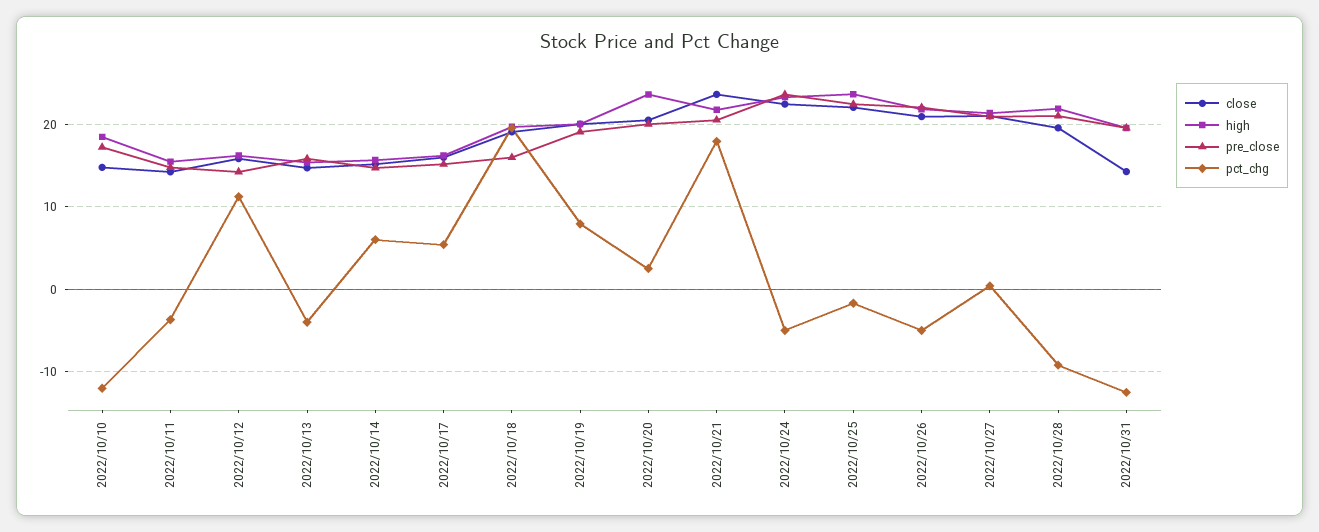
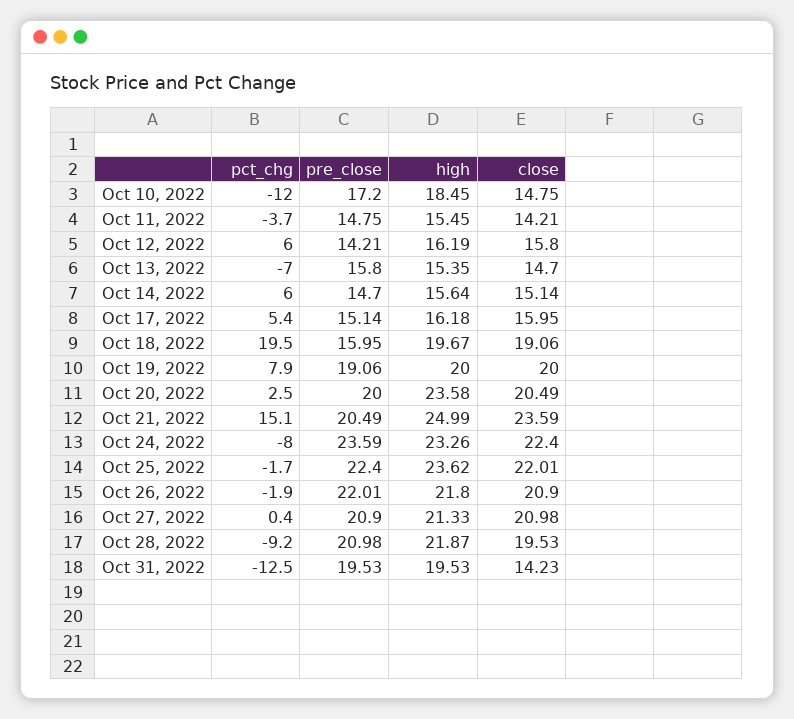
  {
    "close": {
      "2022/10/10": 14.75,
      "2022/10/11": 14.21,
      "2022/10/12": 15.8,
      "2022/10/13": 14.7,
      "2022/10/14": 15.14,
      "2022/10/17": 15.95,
      "2022/10/18": 19.06,
      "2022/10/19": 20,
      "2022/10/20": 20.49,
      "2022/10/21": 23.59,
      "2022/10/24": 22.4,
      "2022/10/25": 22.01,
      "2022/10/26": 20.9,
      "2022/10/27": 20.98,
      "2022/10/28": 19.53,
      "2022/10/31": 14.23
    },
    "high": {
      "2022/10/10": 18.45,
      "2022/10/11": 15.45,
      "2022/10/12": 16.19,
      "2022/10/13": 15.35,
      "2022/10/14": 15.64,
      "2022/10/17": 16.18,
      "2022/10/18": 19.67,
      "2022/10/19": 20,
      "2022/10/20": 23.58,
-     "2022/10/21": 22,
+     "2022/10/21": 24.99,
      "2022/10/24": 23.26,
      "2022/10/25": 23.62,
      "2022/10/26": 21.8,
      "2022/10/27": 21.33,
      "2022/10/28": 21.87,
      "2022/10/31": 19.53
    },
    "pre_close": {
      "2022/10/10": 17.2,
      "2022/10/11": 14.75,
      "2022/10/12": 14.21,
      "2022/10/13": 15.8,
      "2022/10/14": 14.7,
      "2022/10/17": 15.14,
      "2022/10/18": 15.95,
      "2022/10/19": 19.06,
      "2022/10/20": 20,
      "2022/10/21": 20.49,
      "2022/10/24": 23.59,
      "2022/10/25": 22.4,
      "2022/10/26": 22.01,
      "2022/10/27": 20.9,
      "2022/10/28": 20.98,
      "2022/10/31": 19.53
    },
    "pct_chg": {
      "2022/10/10": -12,
      "2022/10/11": -3.7,
-     "2022/10/12": 11,
+     "2022/10/12": 6,
-     "2022/10/13": -4,
+     "2022/10/13": -7,
      "2022/10/14": 6,
      "2022/10/17": 5.4,
      "2022/10/18": 19.5,
      "2022/10/19": 7.9,
      "2022/10/20": 2.5,
-     "2022/10/21": 18,
+     "2022/10/21": 15.1,
-     "2022/10/24": -5,
+     "2022/10/24": -8,
      "2022/10/25": -1.7,
-     "2022/10/26": -5,
+     "2022/10/26": -1.9,
      "2022/10/27": 0.4,
      "2022/10/28": -9.2,
      "2022/10/31": -12.5
    }
  }

